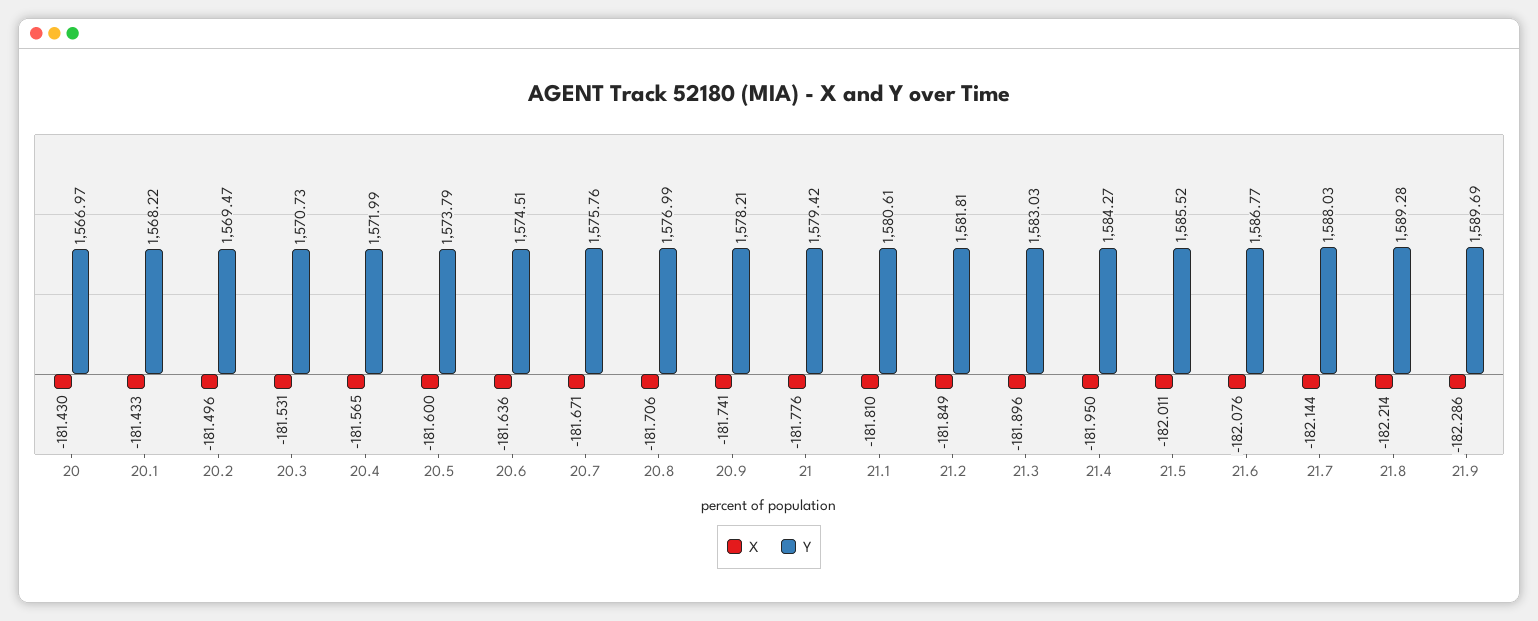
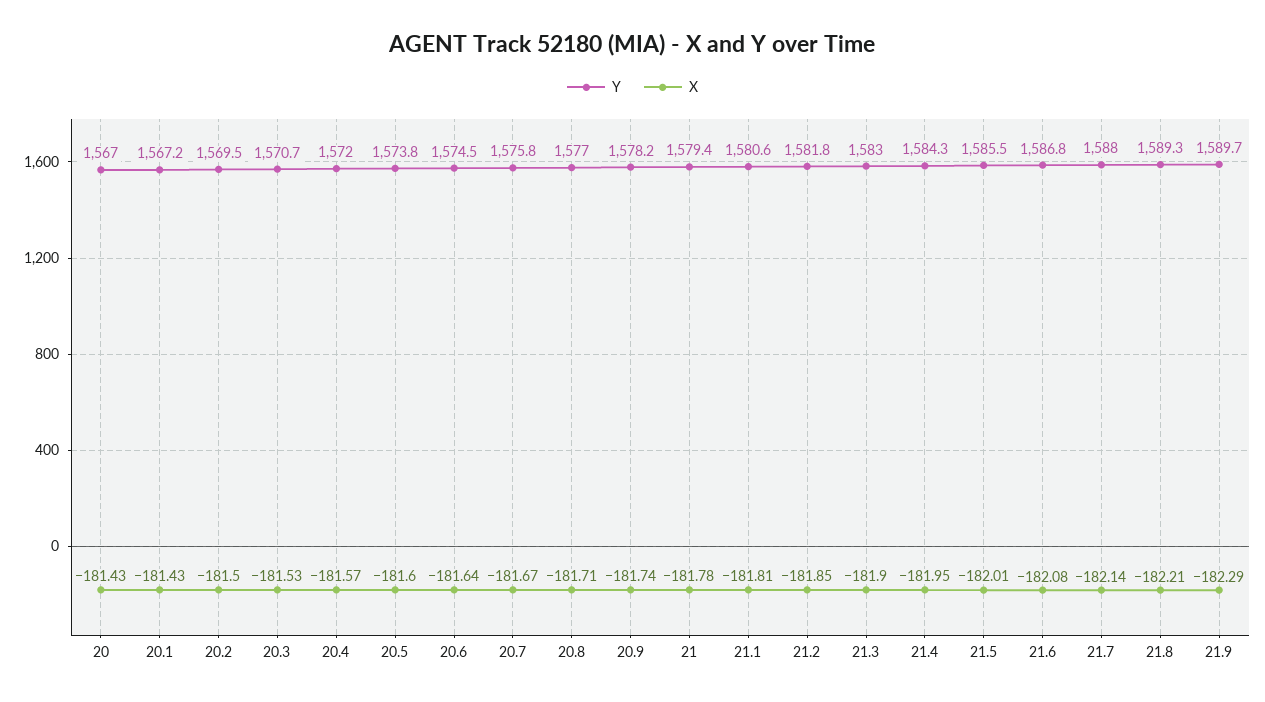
  {
    "X": {
      "20": -181.43,
      "20.1": -181.433,
      "20.2": -181.496,
      "20.3": -181.531,
      "20.4": -181.565,
      "20.5": -181.6,
      "20.6": -181.636,
      "20.7": -181.671,
      "20.8": -181.706,
      "20.9": -181.741,
      "21": -181.776,
      "21.1": -181.81,
      "21.2": -181.849,
      "21.3": -181.896,
      "21.4": -181.95,
      "21.5": -182.011,
      "21.6": -182.076,
      "21.7": -182.144,
      "21.8": -182.214,
      "21.9": -182.286
    },
    "Y": {
      "20": 1566.97,
-     "20.1": 1568.22,
+     "20.1": 1567.2,
      "20.2": 1569.47,
      "20.3": 1570.73,
      "20.4": 1571.99,
      "20.5": 1573.79,
      "20.6": 1574.51,
      "20.7": 1575.76,
      "20.8": 1576.99,
      "20.9": 1578.21,
      "21": 1579.42,
      "21.1": 1580.61,
      "21.2": 1581.81,
      "21.3": 1583.03,
      "21.4": 1584.27,
      "21.5": 1585.52,
      "21.6": 1586.77,
      "21.7": 1588.03,
      "21.8": 1589.28,
      "21.9": 1589.69
    }
  }

